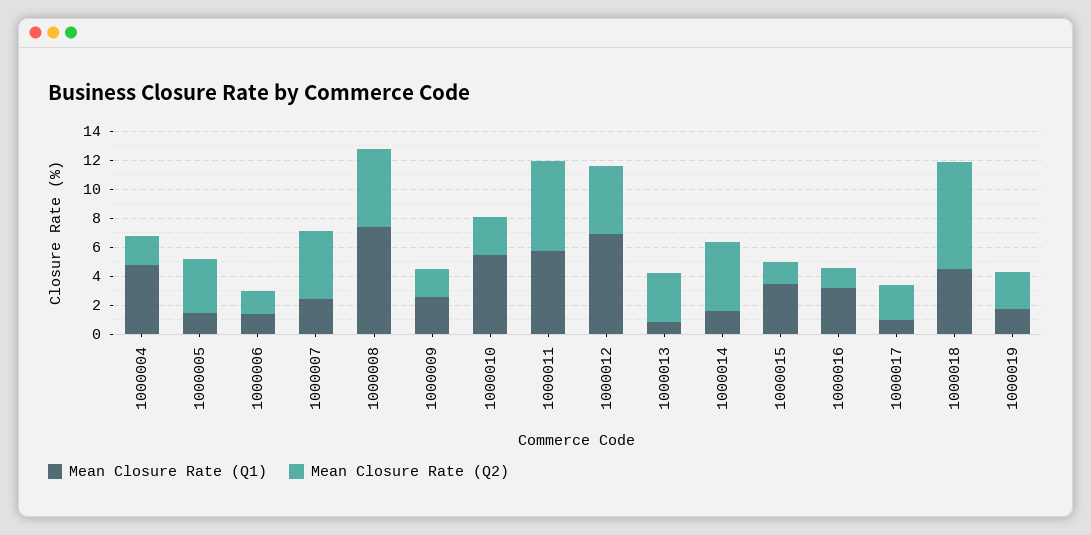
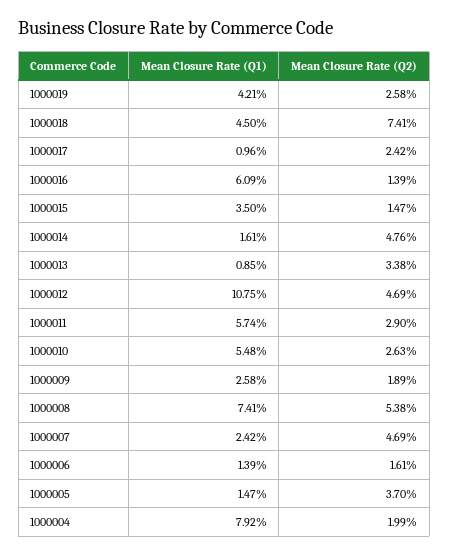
  {
    "Mean Closure Rate (Q1)": {
-     "1000004": 5,
+     "1000004": 7.92,
      "1000005": 1.47,
      "1000006": 1.39,
      "1000007": 2.42,
      "1000008": 7.41,
      "1000009": 2.58,
      "1000010": 5.48,
      "1000011": 5.74,
-     "1000012": 7,
+     "1000012": 10.75,
      "1000013": 0.85,
      "1000014": 1.61,
      "1000015": 3.5,
-     "1000016": 3,
+     "1000016": 6.09,
      "1000017": 0.96,
      "1000018": 4.5,
-     "1000019": 2
+     "1000019": 4.21
    },
    "Mean Closure Rate (Q2)": {
      "1000004": 1.99,
      "1000005": 3.7,
      "1000006": 1.61,
      "1000007": 4.69,
      "1000008": 5.38,
      "1000009": 1.89,
      "1000010": 2.63,
-     "1000011": 6,
+     "1000011": 2.9,
      "1000012": 4.69,
      "1000013": 3.38,
      "1000014": 4.76,
      "1000015": 1.47,
      "1000016": 1.39,
      "1000017": 2.42,
      "1000018": 7.41,
      "1000019": 2.58
    }
  }

